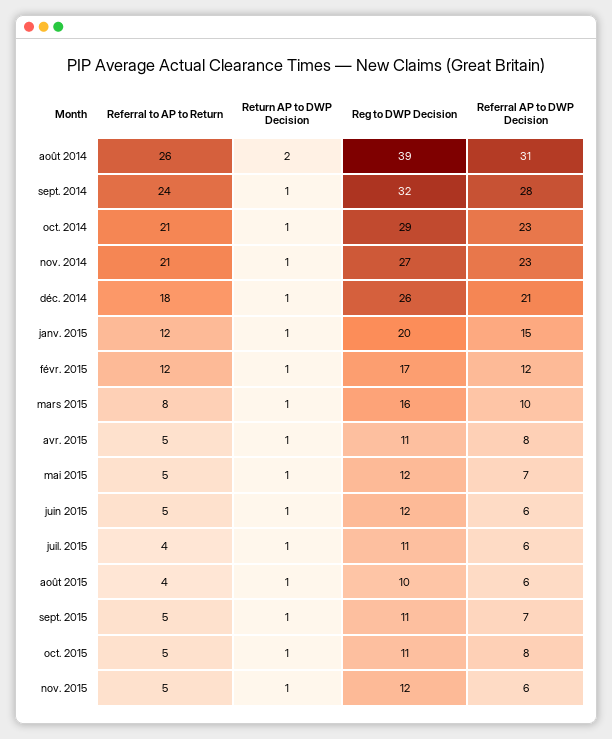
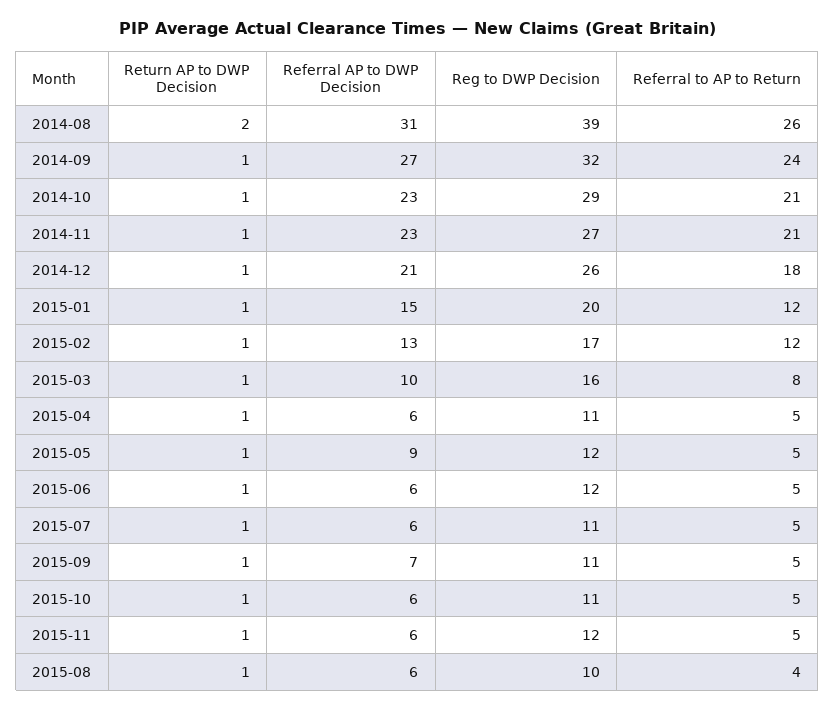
  {
    "Referral to AP to Return": {
      "août 2014": 26,
      "sept. 2014": 24,
      "oct. 2014": 21,
      "nov. 2014": 21,
      "déc. 2014": 18,
      "janv. 2015": 12,
      "févr. 2015": 12,
      "mars 2015": 8,
      "avr. 2015": 5,
      "mai 2015": 5,
      "juin 2015": 5,
-     "juil. 2015": 4,
+     "juil. 2015": 5,
      "août 2015": 4,
      "sept. 2015": 5,
      "oct. 2015": 5,
      "nov. 2015": 5
    },
    "Return AP to DWP Decision": {
      "août 2014": 2,
      "sept. 2014": 1,
      "oct. 2014": 1,
      "nov. 2014": 1,
      "déc. 2014": 1,
      "janv. 2015": 1,
      "févr. 2015": 1,
      "mars 2015": 1,
      "avr. 2015": 1,
      "mai 2015": 1,
      "juin 2015": 1,
      "juil. 2015": 1,
      "août 2015": 1,
      "sept. 2015": 1,
      "oct. 2015": 1,
      "nov. 2015": 1
    },
    "Reg to DWP Decision": {
      "août 2014": 39,
      "sept. 2014": 32,
      "oct. 2014": 29,
      "nov. 2014": 27,
      "déc. 2014": 26,
      "janv. 2015": 20,
      "févr. 2015": 17,
      "mars 2015": 16,
      "avr. 2015": 11,
      "mai 2015": 12,
      "juin 2015": 12,
      "juil. 2015": 11,
      "août 2015": 10,
      "sept. 2015": 11,
      "oct. 2015": 11,
      "nov. 2015": 12
    },
    "Referral AP to DWP Decision": {
      "août 2014": 31,
-     "sept. 2014": 28,
+     "sept. 2014": 27,
      "oct. 2014": 23,
      "nov. 2014": 23,
      "déc. 2014": 21,
      "janv. 2015": 15,
-     "févr. 2015": 12,
+     "févr. 2015": 13,
      "mars 2015": 10,
-     "avr. 2015": 8,
+     "avr. 2015": 6,
-     "mai 2015": 7,
+     "mai 2015": 9,
      "juin 2015": 6,
      "juil. 2015": 6,
      "août 2015": 6,
      "sept. 2015": 7,
-     "oct. 2015": 8,
+     "oct. 2015": 6,
      "nov. 2015": 6
    }
  }

